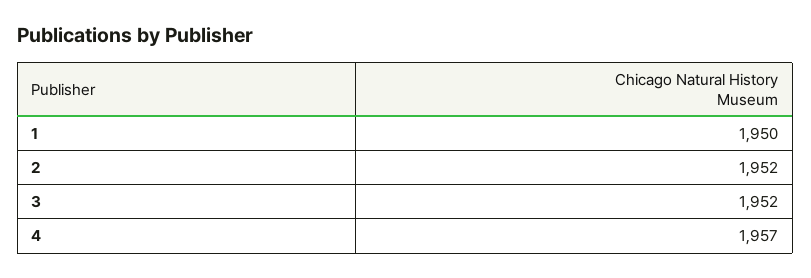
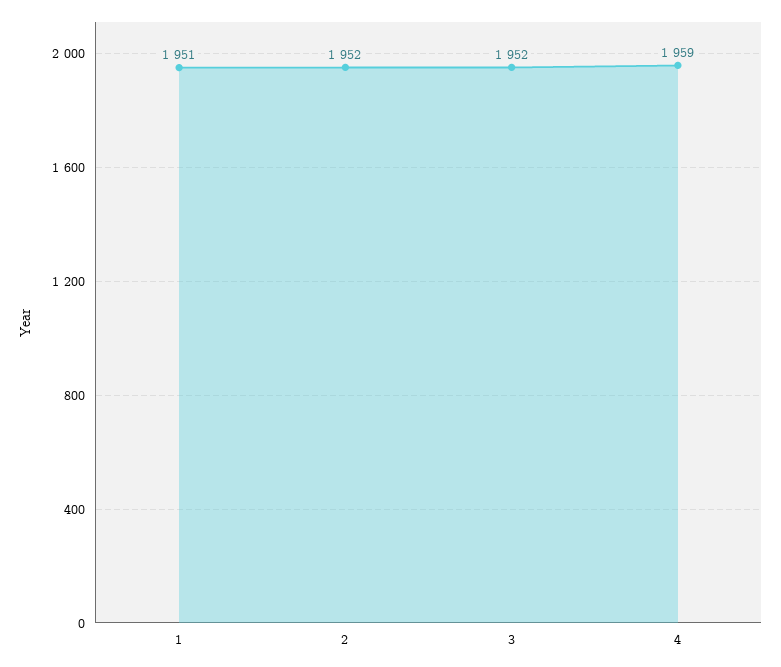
  {
-   "1": 1950,
+   "1": 1951,
    "2": 1952,
    "3": 1952,
-   "4": 1957
+   "4": 1959
  }

